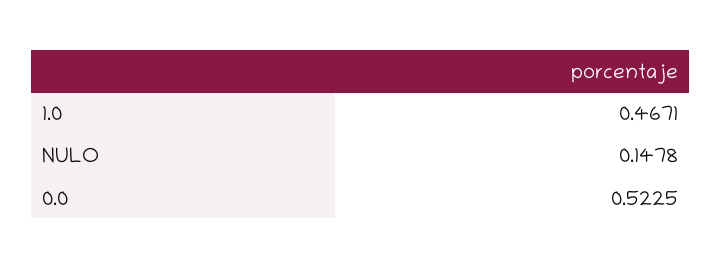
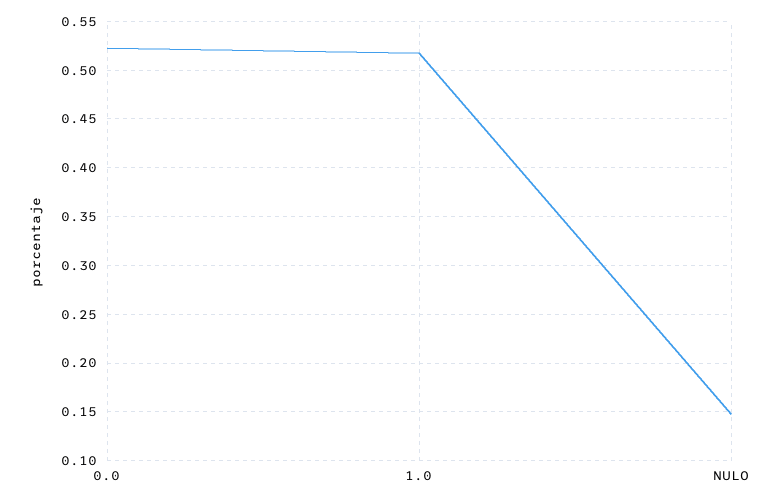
  {
-   "1.0": 0.4671,
+   "1.0": 0.52,
    "NULO": 0.1478,
    "0.0": 0.5225
  }

